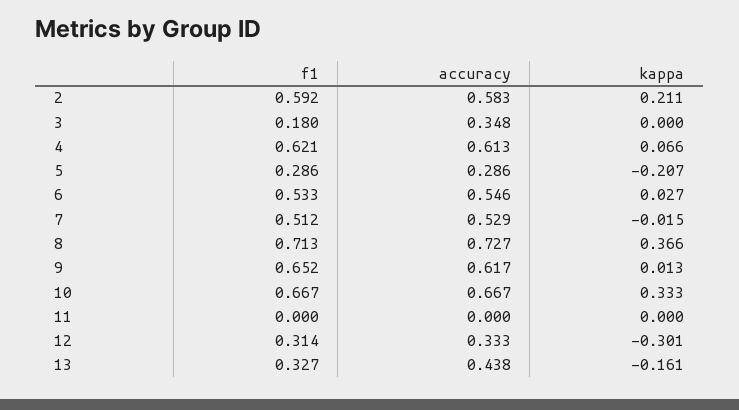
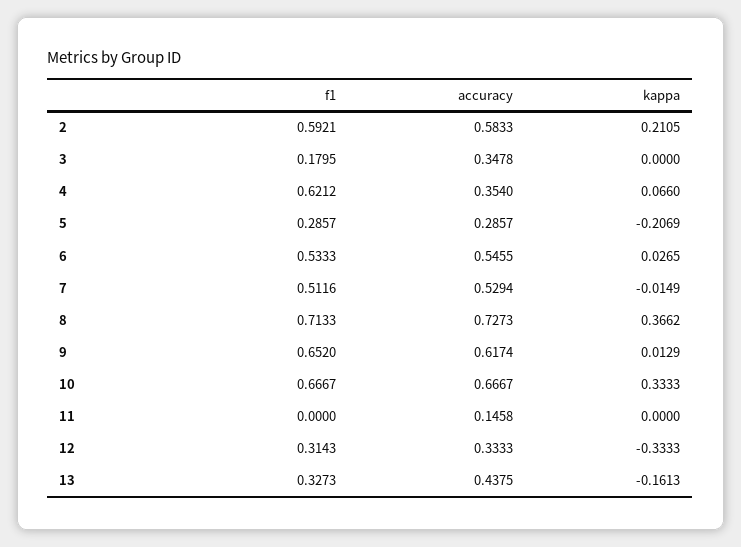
  {
    "f1": {
      "2": 0.5921,
      "3": 0.1795,
      "4": 0.6212,
      "5": 0.2857,
      "6": 0.5333,
      "7": 0.5116,
      "8": 0.7133,
      "9": 0.652,
      "10": 0.6667,
      "11": 0,
      "12": 0.3143,
      "13": 0.3273
    },
    "accuracy": {
      "2": 0.5833,
      "3": 0.3478,
-     "4": 0.613,
+     "4": 0.354,
      "5": 0.2857,
      "6": 0.5455,
      "7": 0.5294,
      "8": 0.7273,
      "9": 0.6174,
      "10": 0.6667,
-     "11": 0,
+     "11": 0.1458,
      "12": 0.3333,
      "13": 0.4375
    },
    "kappa": {
      "2": 0.2105,
      "3": 0,
      "4": 0.066,
      "5": -0.2069,
      "6": 0.0265,
      "7": -0.0149,
      "8": 0.3662,
      "9": 0.0129,
      "10": 0.3333,
      "11": 0,
-     "12": -0.301,
+     "12": -0.3333,
      "13": -0.1613
    }
  }

